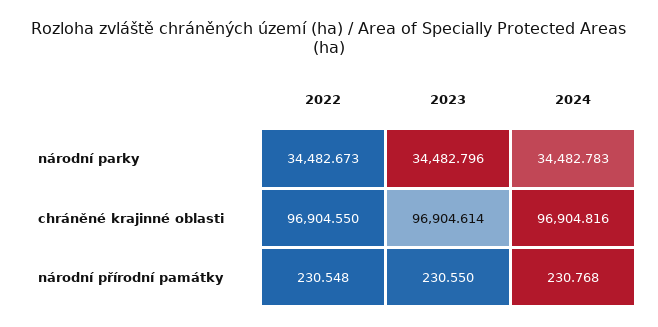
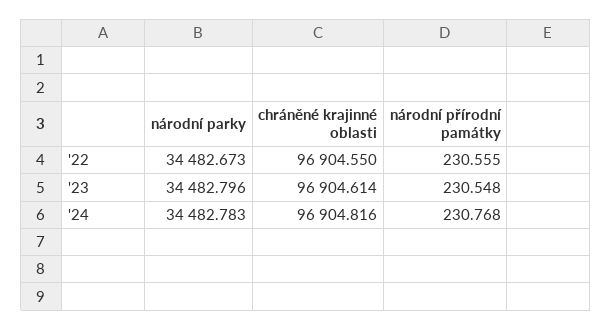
  {
    "2022": {
      "národní parky": 34482.673,
      "chráněné krajinné oblasti": 96904.55,
-     "národní přírodní památky": 230.548
+     "národní přírodní památky": 230.555
    },
    "2023": {
      "národní parky": 34482.796,
      "chráněné krajinné oblasti": 96904.614,
-     "národní přírodní památky": 230.55
+     "národní přírodní památky": 230.548
    },
    "2024": {
      "národní parky": 34482.783,
      "chráněné krajinné oblasti": 96904.816,
      "národní přírodní památky": 230.768
    }
  }

